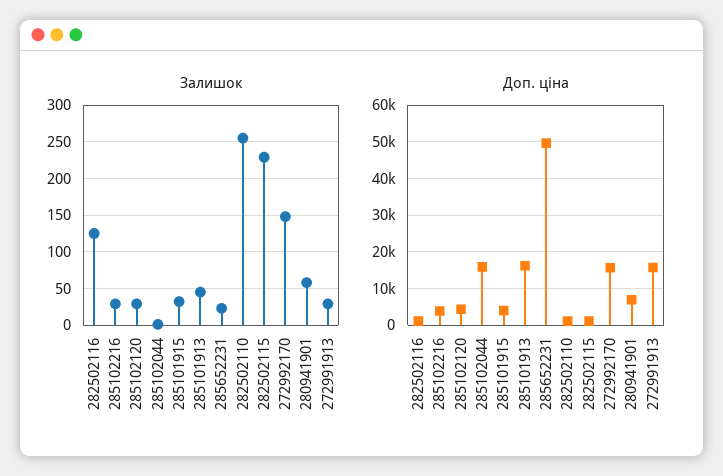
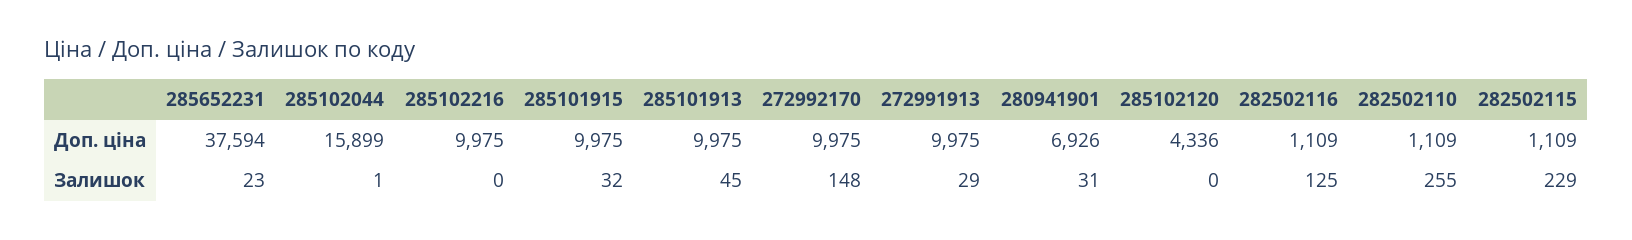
  {
    "Залишок": {
      "282502116": 125,
-     "285102216": 30,
+     "285102216": 0,
-     "285102120": 30,
+     "285102120": 0,
      "285102044": 1,
      "285101915": 32,
      "285101913": 45,
      "285652231": 23,
      "282502110": 255,
      "282502115": 229,
      "272992170": 148,
-     "280941901": 60,
+     "280941901": 31,
      "272991913": 29
    },
    "Доп. ціна": {
      "282502116": 1109,
-     "285102216": 4000,
+     "285102216": 9975,
      "285102120": 4336,
      "285102044": 15899,
-     "285101915": 4000,
+     "285101915": 9975,
-     "285101913": 16000,
+     "285101913": 9975,
-     "285652231": 50000,
+     "285652231": 37594,
      "282502110": 1109,
      "282502115": 1109,
-     "272992170": 16000,
+     "272992170": 9975,
      "280941901": 6926,
-     "272991913": 16000
+     "272991913": 9975
    }
  }

